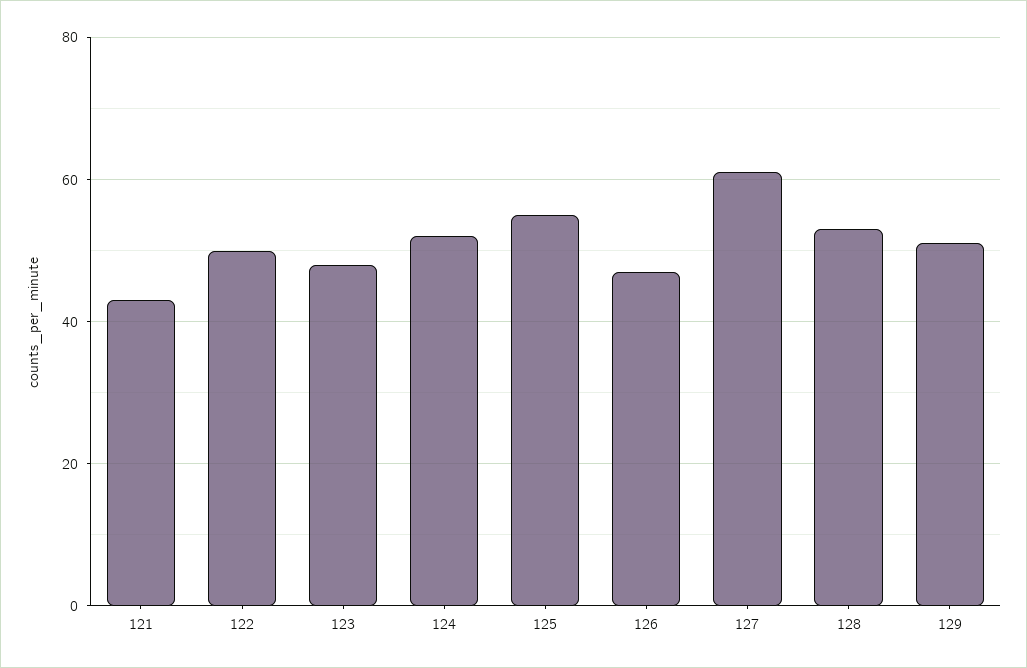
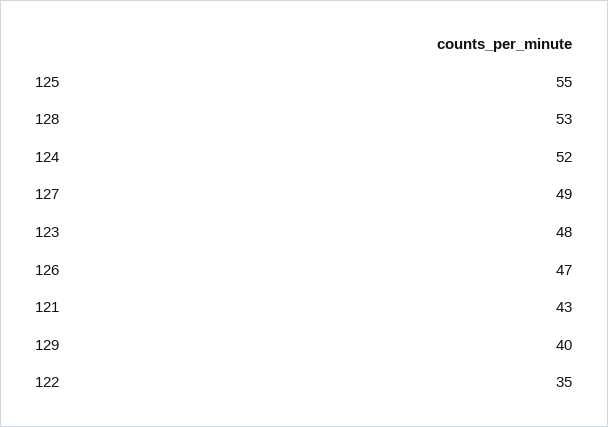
  {
    "121": 43,
-   "122": 50,
+   "122": 35,
    "123": 48,
    "124": 52,
    "125": 55,
    "126": 47,
-   "127": 60,
+   "127": 49,
    "128": 53,
-   "129": 50
+   "129": 40
  }

